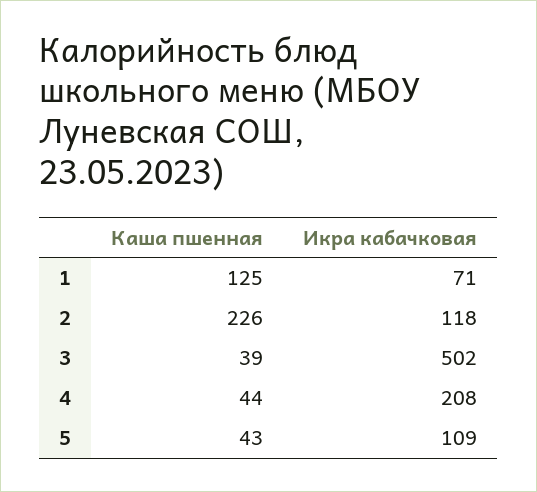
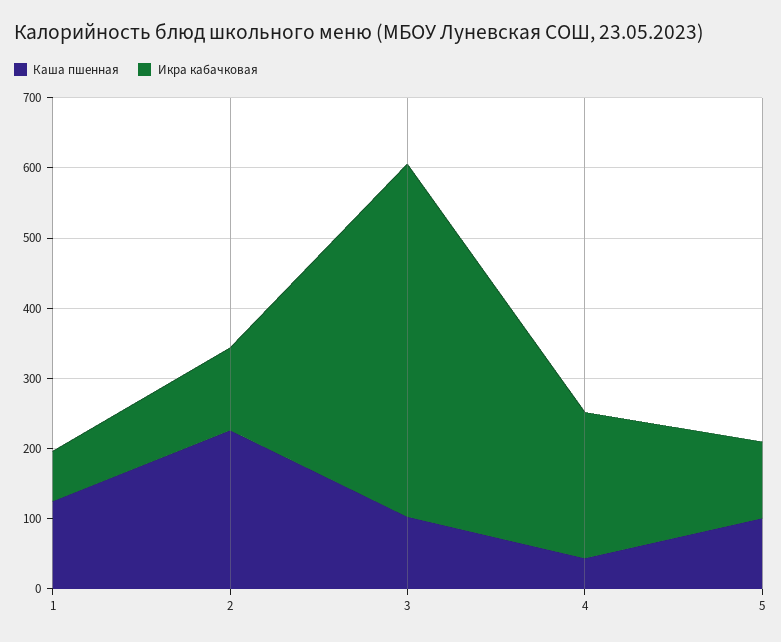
  {
    "Каша пшенная": {
      "1": 125,
      "2": 226,
-     "3": 39,
+     "3": 100,
      "4": 44,
-     "5": 43
+     "5": 100
    },
    "Икра кабачковая": {
      "1": 71,
      "2": 118,
      "3": 502,
      "4": 208,
      "5": 109
    }
  }

